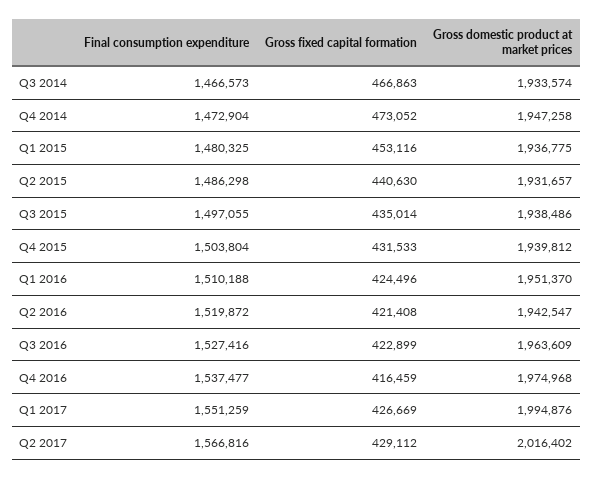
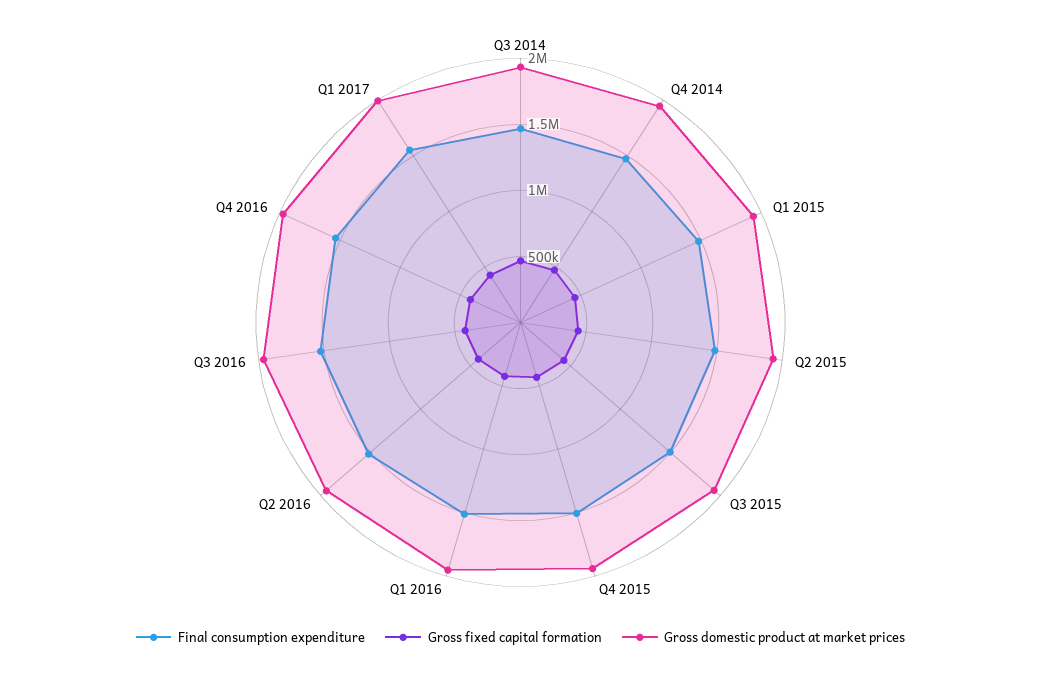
  {
    "Final consumption expenditure": {
      "Q3 2014": 1466573,
      "Q4 2014": 1472904,
      "Q1 2015": 1480325,
      "Q2 2015": 1486298,
      "Q3 2015": 1497055,
      "Q4 2015": 1503804,
      "Q1 2016": 1510188,
      "Q2 2016": 1519872,
      "Q3 2016": 1527416,
      "Q4 2016": 1537477,
-     "Q1 2017": 1551259,
+     "Q1 2017": 1551259
-     "Q2 2017": 1566816
    },
    "Gross fixed capital formation": {
      "Q3 2014": 466863,
      "Q4 2014": 473052,
      "Q1 2015": 453116,
      "Q2 2015": 440630,
      "Q3 2015": 435014,
      "Q4 2015": 431533,
      "Q1 2016": 424496,
      "Q2 2016": 421408,
      "Q3 2016": 422899,
      "Q4 2016": 416459,
-     "Q1 2017": 426669,
+     "Q1 2017": 426669
-     "Q2 2017": 429112
    },
    "Gross domestic product at market prices": {
      "Q3 2014": 1933574,
      "Q4 2014": 1947258,
      "Q1 2015": 1936775,
      "Q2 2015": 1931657,
      "Q3 2015": 1938486,
      "Q4 2015": 1939812,
      "Q1 2016": 1951370,
      "Q2 2016": 1942547,
      "Q3 2016": 1963609,
      "Q4 2016": 1974968,
-     "Q1 2017": 1994876,
+     "Q1 2017": 1994876
-     "Q2 2017": 2016402
    }
  }

